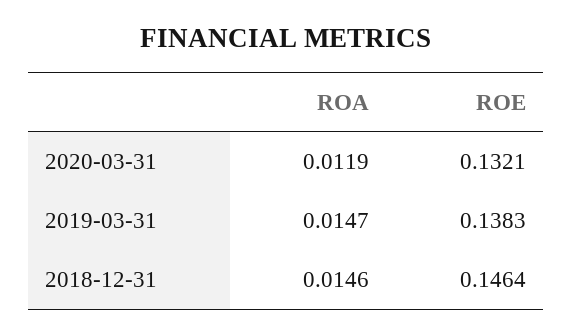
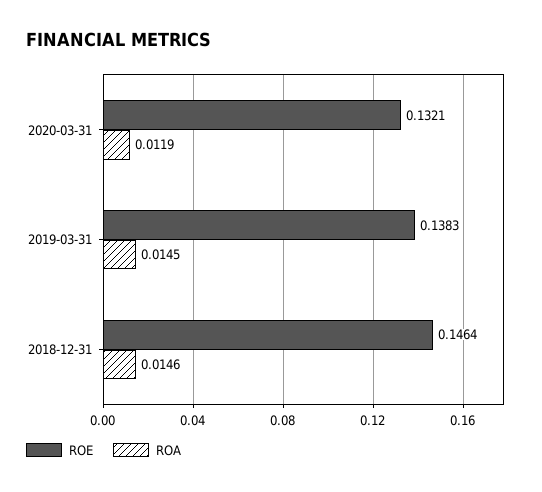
  {
    "ROA": {
      "2020-03-31": 0.0119,
-     "2019-03-31": 0.0147,
+     "2019-03-31": 0.0145,
      "2018-12-31": 0.0146
    },
    "ROE": {
      "2020-03-31": 0.1321,
      "2019-03-31": 0.1383,
      "2018-12-31": 0.1464
    }
  }

